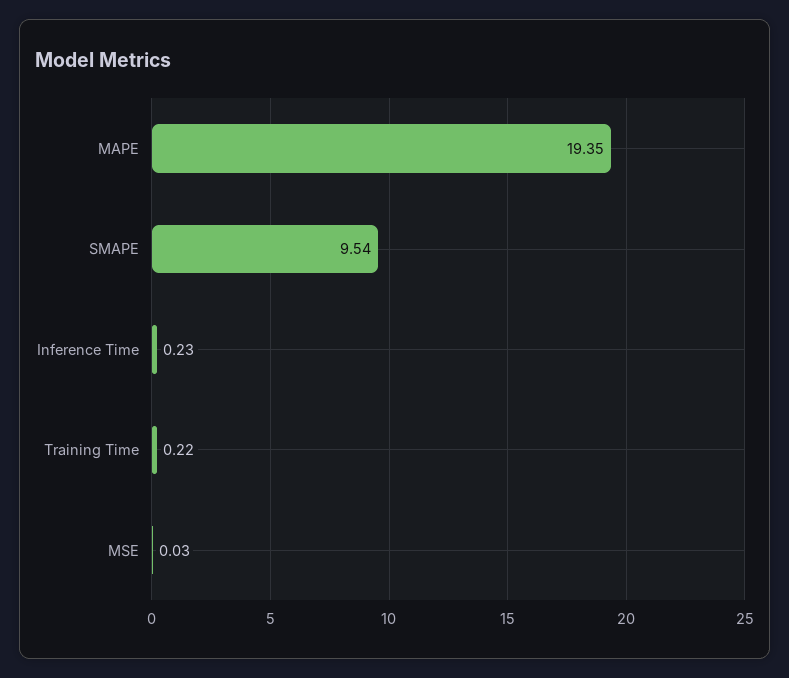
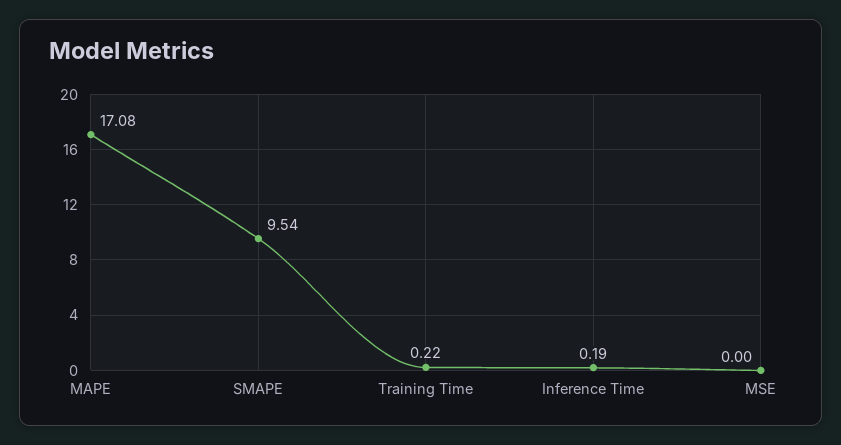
  {
-   "MAPE": 19.35,
+   "MAPE": 17.08,
    "SMAPE": 9.54,
-   "Inference Time": 0.23,
+   "Inference Time": 0.19,
    "Training Time": 0.22,
-   "MSE": 0.03
+   "MSE": 0
  }

